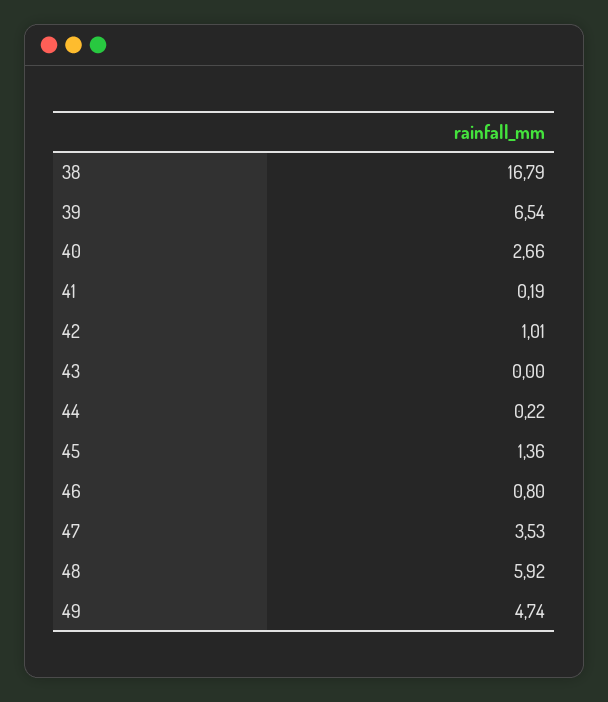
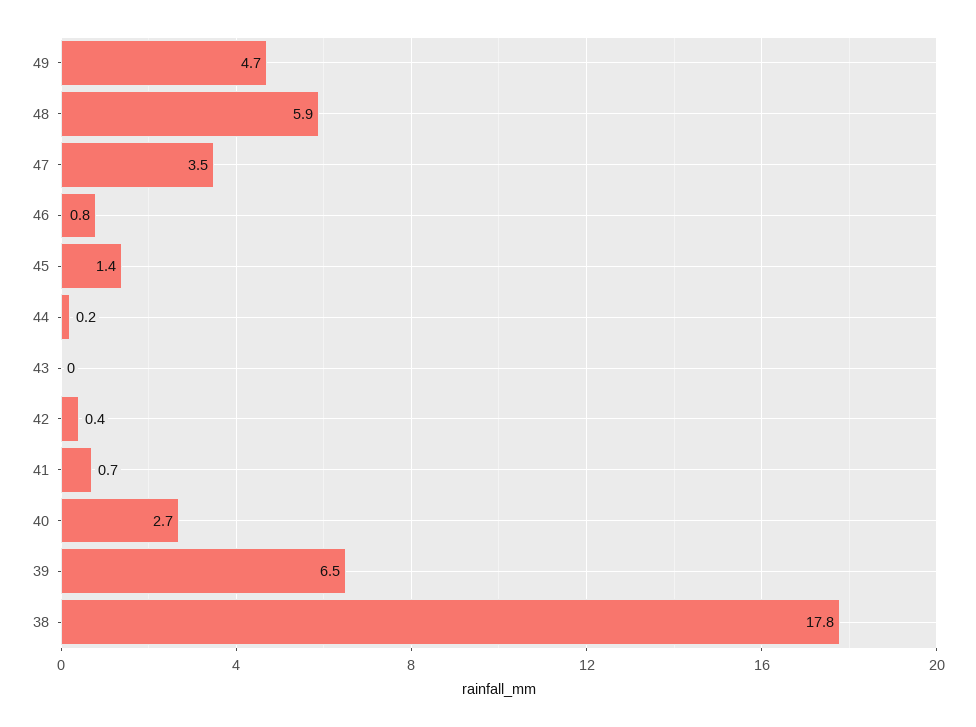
  {
-   "38": 16.79,
+   "38": 17.8,
    "39": 6.54,
    "40": 2.66,
-   "41": 0.19,
+   "41": 0.7,
-   "42": 1.01,
+   "42": 0.4,
    "43": 0,
    "44": 0.22,
    "45": 1.36,
    "46": 0.8,
    "47": 3.53,
    "48": 5.92,
    "49": 4.74
  }

